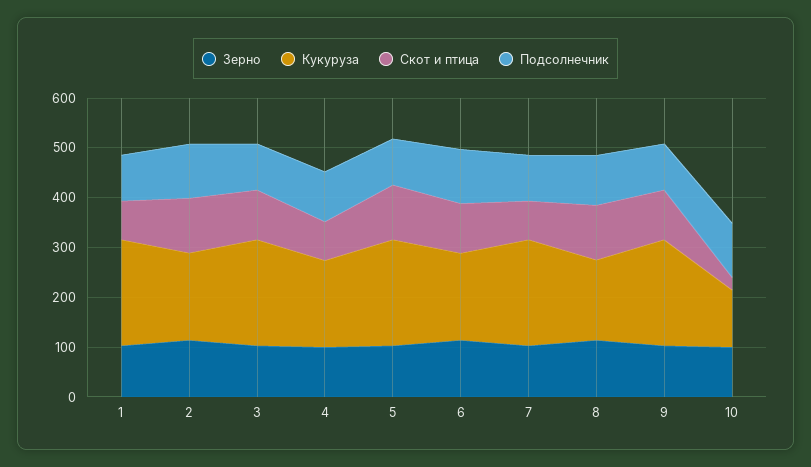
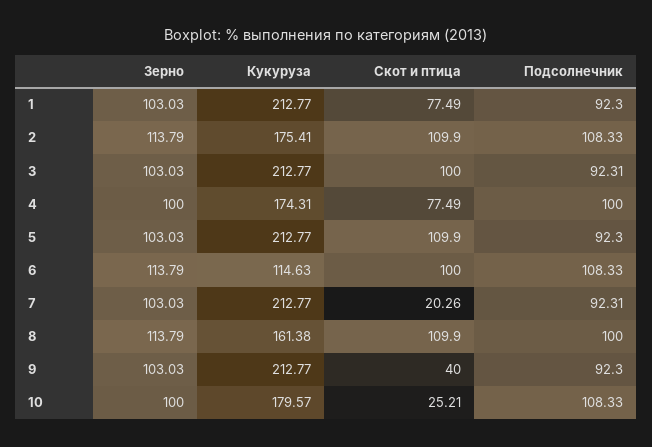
  {
    "Зерно": {
      "1": 103.03,
      "2": 113.79,
      "3": 103.03,
      "4": 100,
      "5": 103.03,
      "6": 113.79,
      "7": 103.03,
      "8": 113.79,
      "9": 103.03,
      "10": 100
    },
    "Кукуруза": {
      "1": 212.77,
      "2": 175.41,
      "3": 212.77,
      "4": 174.31,
      "5": 212.77,
-     "6": 180,
+     "6": 114.63,
      "7": 212.77,
      "8": 161.38,
      "9": 212.77,
-     "10": 120
+     "10": 179.57
    },
    "Скот и птица": {
      "1": 77.49,
      "2": 109.9,
      "3": 100,
      "4": 77.49,
      "5": 109.9,
      "6": 100,
-     "7": 80,
+     "7": 20.26,
      "8": 109.9,
-     "9": 100,
+     "9": 40,
      "10": 25.21
    },
    "Подсолнечник": {
      "1": 92.3,
      "2": 108.33,
      "3": 92.31,
      "4": 100,
      "5": 92.3,
      "6": 108.33,
      "7": 92.31,
      "8": 100,
      "9": 92.3,
      "10": 108.33
    }
  }

